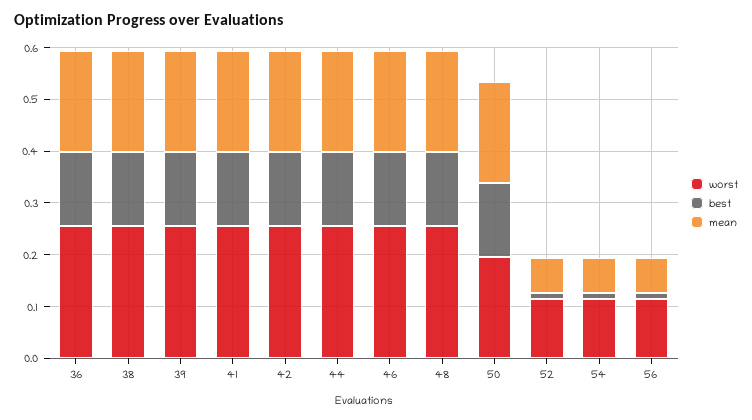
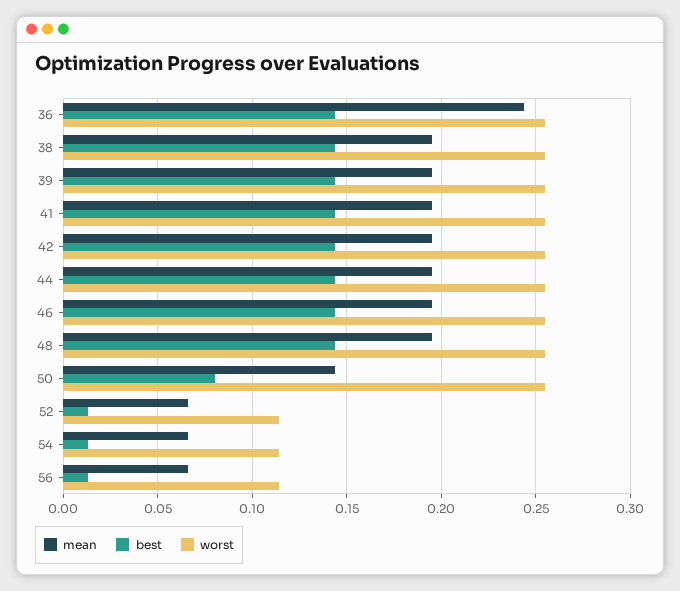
  {
    "worst": {
      "36": 0.255,
      "38": 0.255,
      "39": 0.255,
      "41": 0.255,
      "42": 0.255,
      "44": 0.255,
      "46": 0.255,
      "48": 0.255,
-     "50": 0.2,
+     "50": 0.255,
      "52": 0.115,
      "54": 0.115,
      "56": 0.115
    },
    "best": {
      "36": 0.145,
      "38": 0.145,
      "39": 0.145,
      "41": 0.145,
      "42": 0.145,
      "44": 0.145,
      "46": 0.145,
      "48": 0.145,
-     "50": 0.14,
+     "50": 0.08,
      "52": 0.015,
      "54": 0.015,
      "56": 0.015
    },
    "mean": {
-     "36": 0.2,
+     "36": 0.245,
      "38": 0.195,
      "39": 0.195,
      "41": 0.195,
      "42": 0.195,
      "44": 0.195,
      "46": 0.195,
      "48": 0.195,
-     "50": 0.2,
+     "50": 0.145,
      "52": 0.065,
      "54": 0.065,
      "56": 0.065
    }
  }

